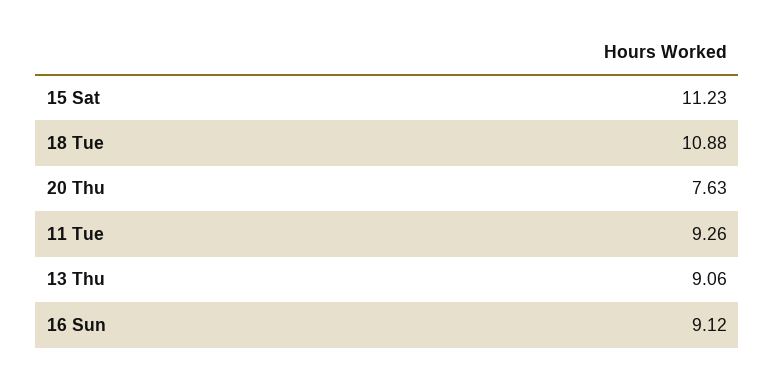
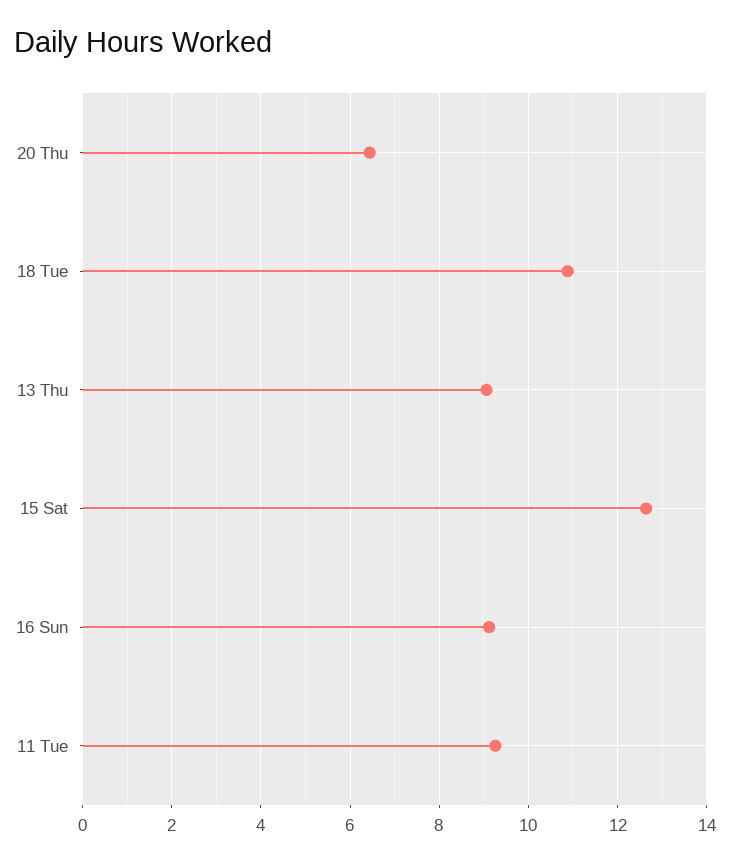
  {
-   "15 Sat": 11.23,
+   "15 Sat": 12.6,
    "18 Tue": 10.88,
-   "20 Thu": 7.63,
+   "20 Thu": 6.4,
    "11 Tue": 9.26,
    "13 Thu": 9.06,
    "16 Sun": 9.12
  }

